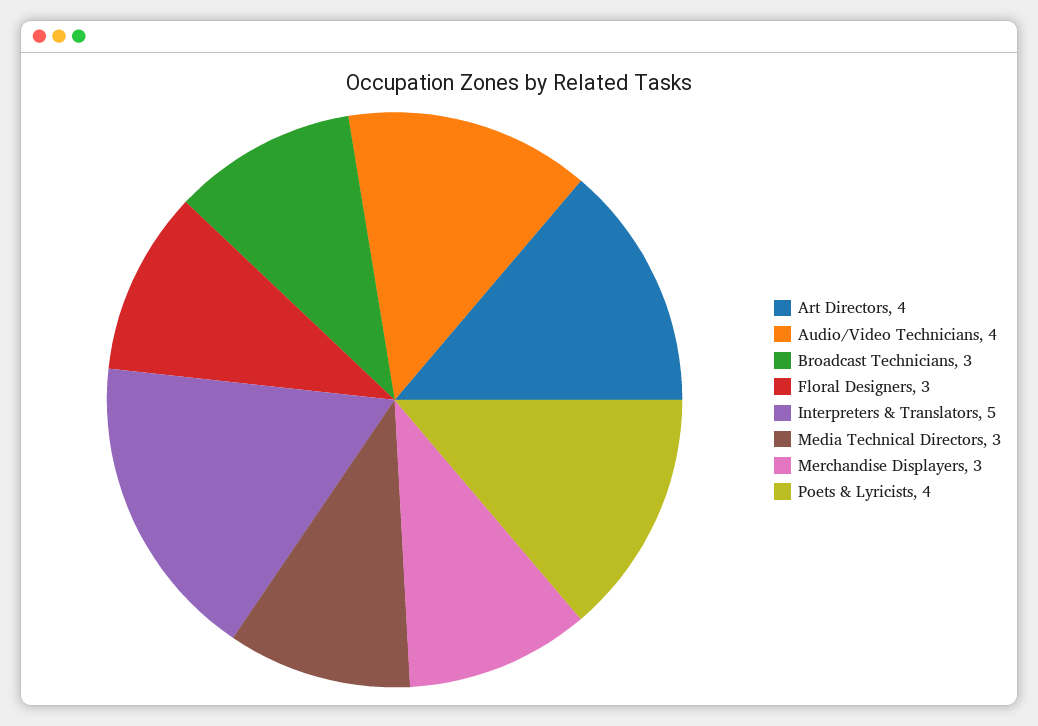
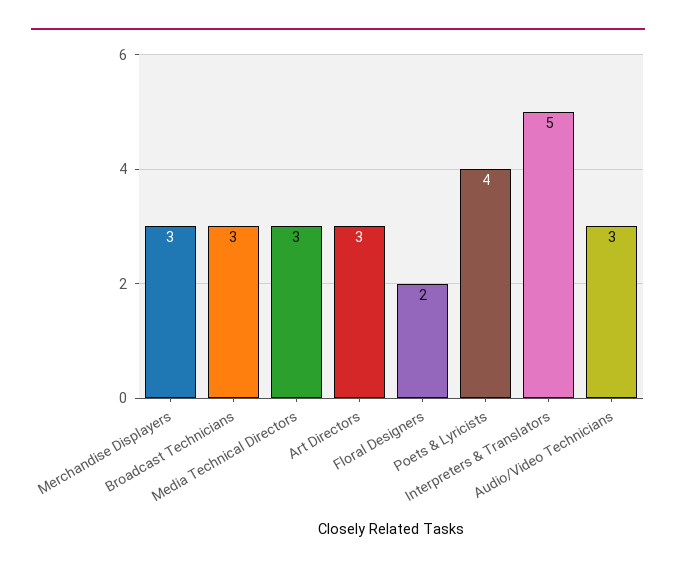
  {
-   "Art Directors": 4,
+   "Art Directors": 3,
-   "Audio/Video Technicians": 4,
+   "Audio/Video Technicians": 3,
    "Broadcast Technicians": 3,
-   "Floral Designers": 3,
+   "Floral Designers": 2,
    "Interpreters & Translators": 5,
    "Media Technical Directors": 3,
    "Merchandise Displayers": 3,
    "Poets & Lyricists": 4
  }

